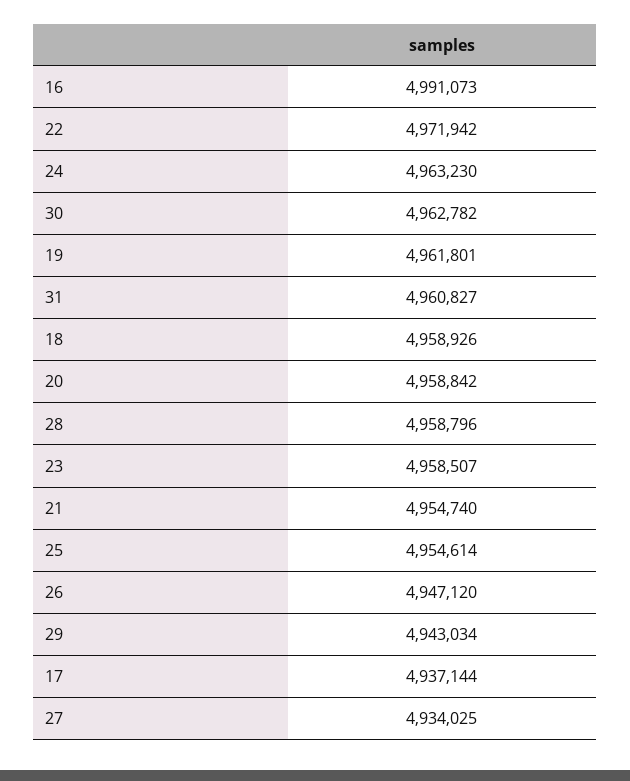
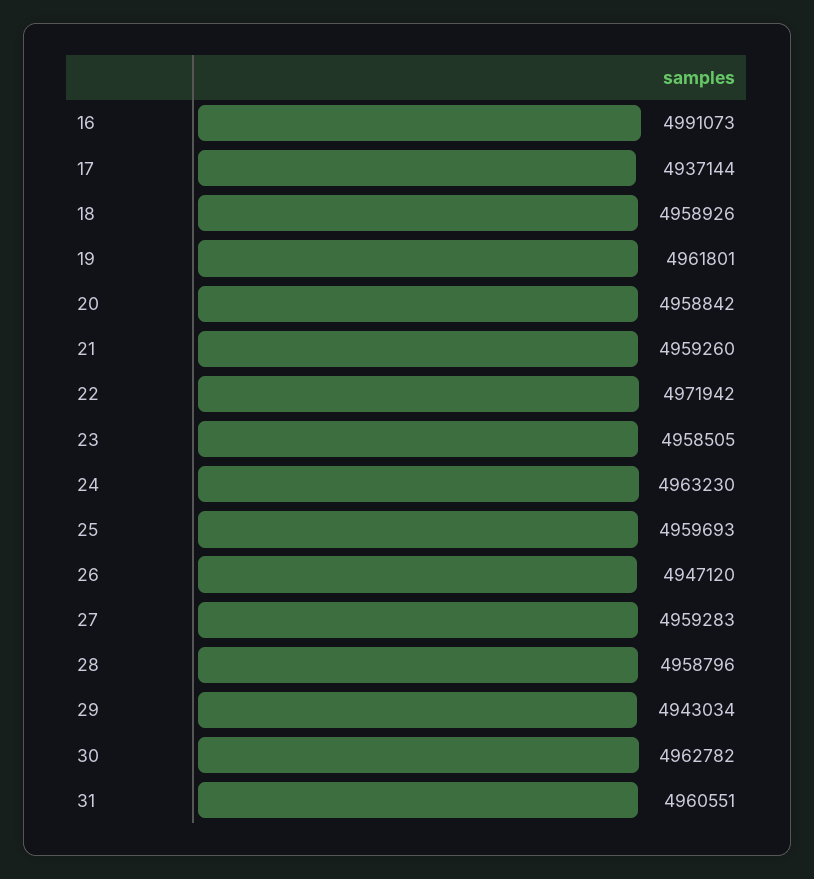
  {
    "16": 4991073,
    "22": 4971942,
    "24": 4963230,
    "30": 4962782,
    "19": 4961801,
-   "31": 4960827,
+   "31": 4960551,
    "18": 4958926,
    "20": 4958842,
    "28": 4958796,
-   "23": 4958507,
+   "23": 4958505,
-   "21": 4954740,
+   "21": 4959260,
-   "25": 4954614,
+   "25": 4959693,
    "26": 4947120,
    "29": 4943034,
    "17": 4937144,
-   "27": 4934025
+   "27": 4959283
  }

